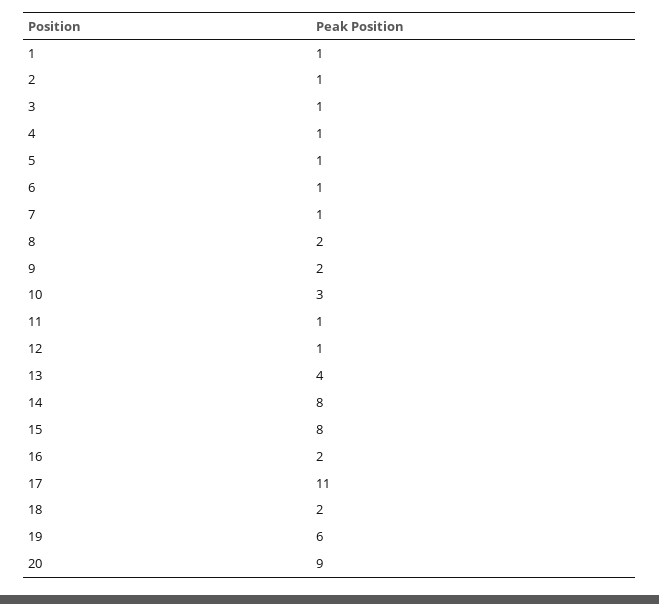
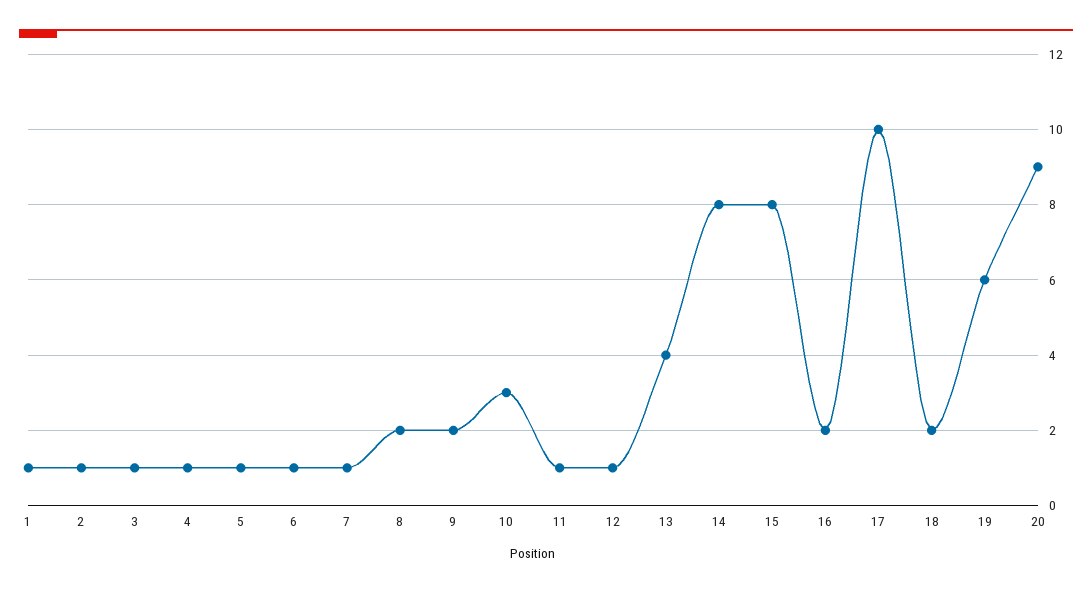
  {
    "1": 1,
    "2": 1,
    "3": 1,
    "4": 1,
    "5": 1,
    "6": 1,
    "7": 1,
    "8": 2,
    "9": 2,
    "10": 3,
    "11": 1,
    "12": 1,
    "13": 4,
    "14": 8,
    "15": 8,
    "16": 2,
-   "17": 11,
+   "17": 10,
    "18": 2,
    "19": 6,
    "20": 9
  }

